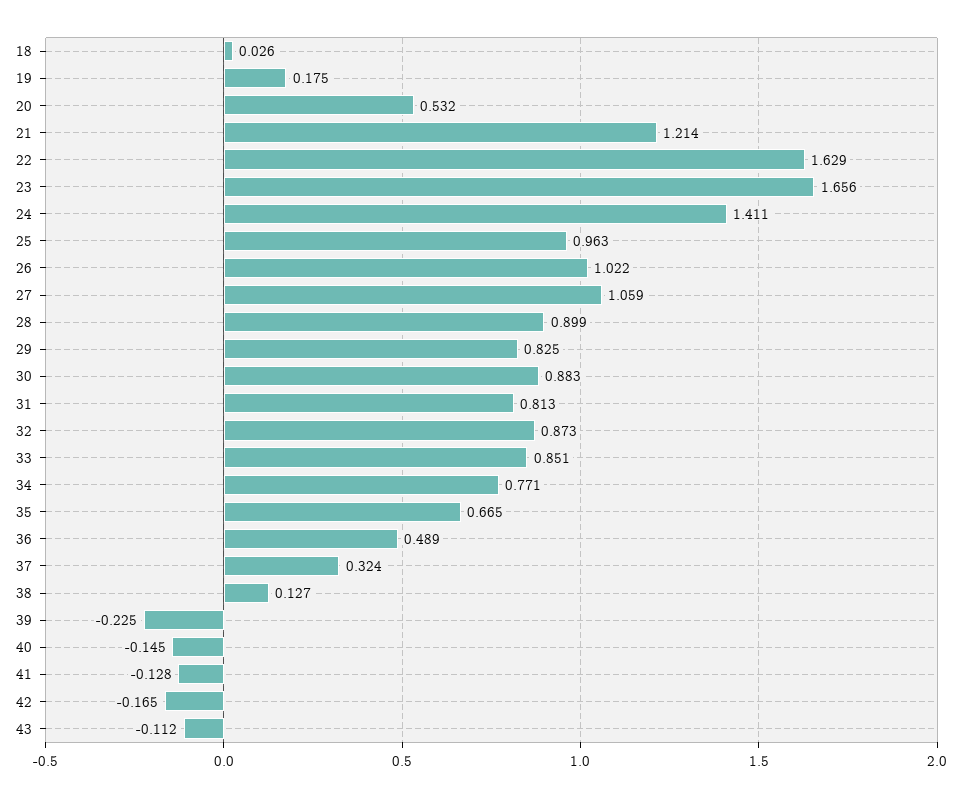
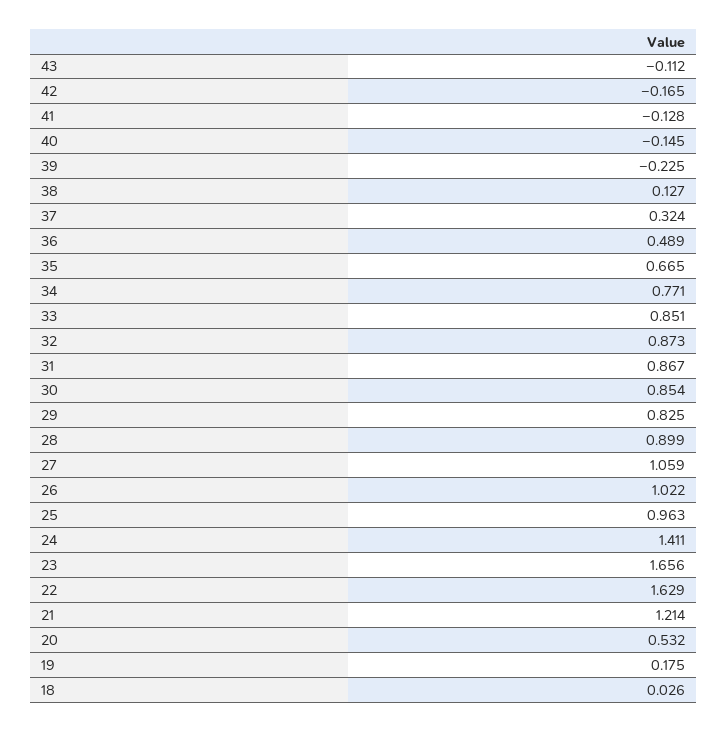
  {
    "18": 0.026,
    "19": 0.175,
    "20": 0.532,
    "21": 1.214,
    "22": 1.629,
    "23": 1.656,
    "24": 1.411,
    "25": 0.963,
    "26": 1.022,
    "27": 1.059,
    "28": 0.899,
    "29": 0.825,
-   "30": 0.883,
+   "30": 0.854,
-   "31": 0.813,
+   "31": 0.867,
    "32": 0.873,
    "33": 0.851,
    "34": 0.771,
    "35": 0.665,
    "36": 0.489,
    "37": 0.324,
    "38": 0.127,
    "39": -0.225,
    "40": -0.145,
    "41": -0.128,
    "42": -0.165,
    "43": -0.112
  }

